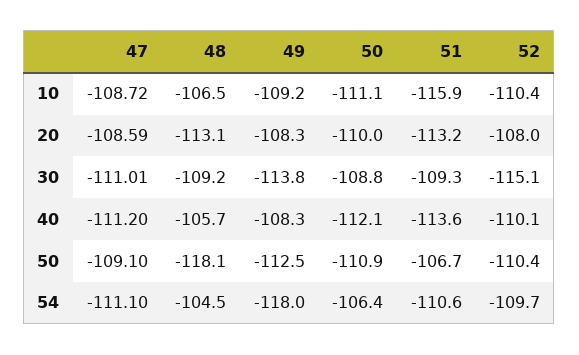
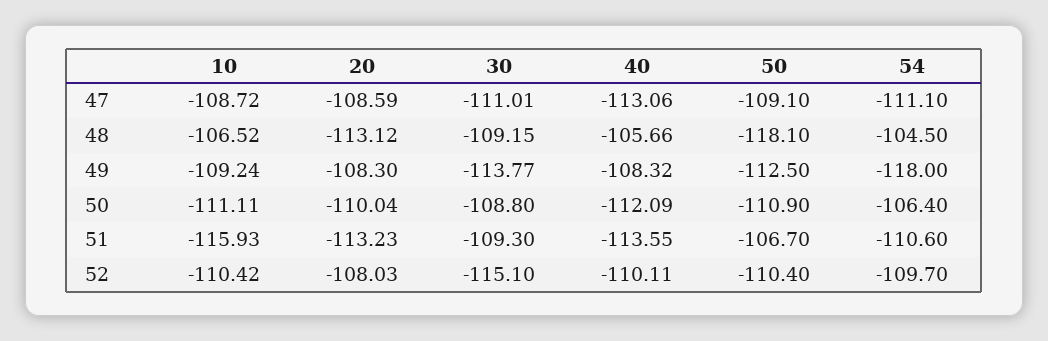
  {
    "47": {
      "10": -108.72,
      "20": -108.59,
      "30": -111.01,
-     "40": -111.2,
+     "40": -113.06,
      "50": -109.1,
      "54": -111.1
    },
    "48": {
      "10": -106.52,
      "20": -113.12,
      "30": -109.15,
      "40": -105.66,
      "50": -118.1,
      "54": -104.5
    },
    "49": {
      "10": -109.24,
      "20": -108.3,
      "30": -113.77,
      "40": -108.32,
      "50": -112.5,
      "54": -118
    },
    "50": {
      "10": -111.11,
      "20": -110.04,
      "30": -108.8,
      "40": -112.09,
      "50": -110.9,
      "54": -106.4
    },
    "51": {
      "10": -115.93,
      "20": -113.23,
      "30": -109.3,
      "40": -113.55,
      "50": -106.7,
      "54": -110.6
    },
    "52": {
      "10": -110.42,
      "20": -108.03,
      "30": -115.1,
      "40": -110.11,
      "50": -110.4,
      "54": -109.7
    }
  }

